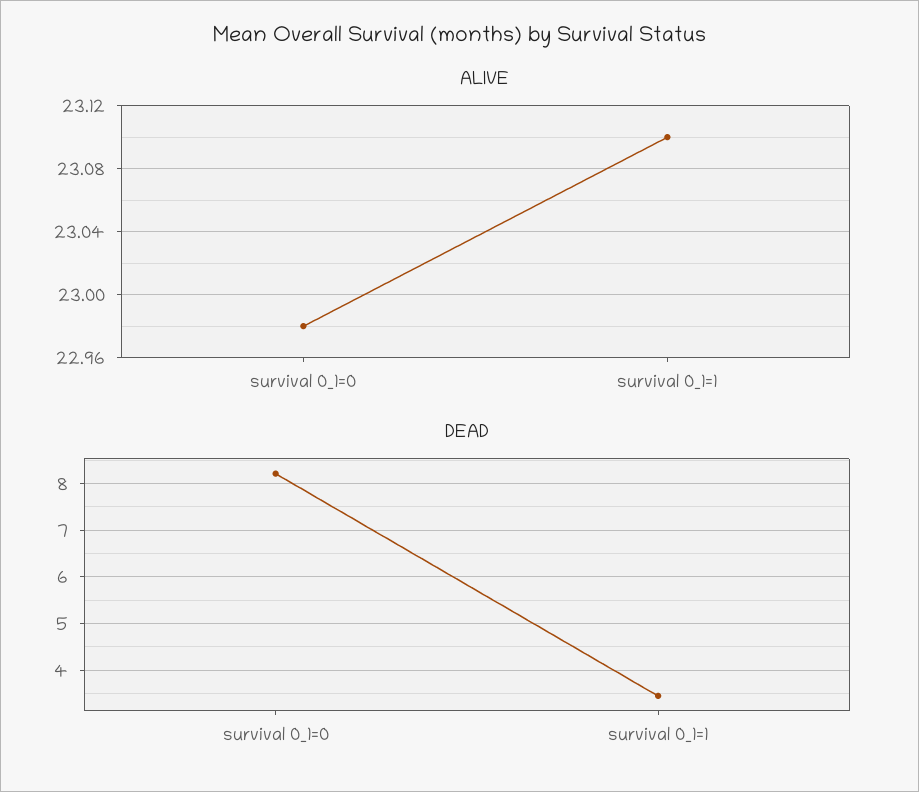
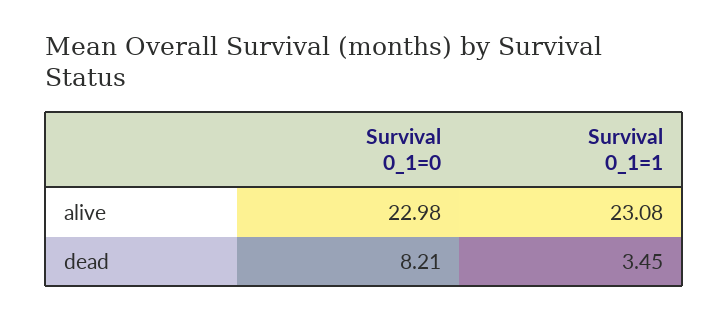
  {
    "ALIVE": {
      "survival 0_1=0": 22.98,
-     "survival 0_1=1": 23.1
+     "survival 0_1=1": 23.08
    },
    "DEAD": {
      "survival 0_1=0": 8.21,
      "survival 0_1=1": 3.45
    }
  }

